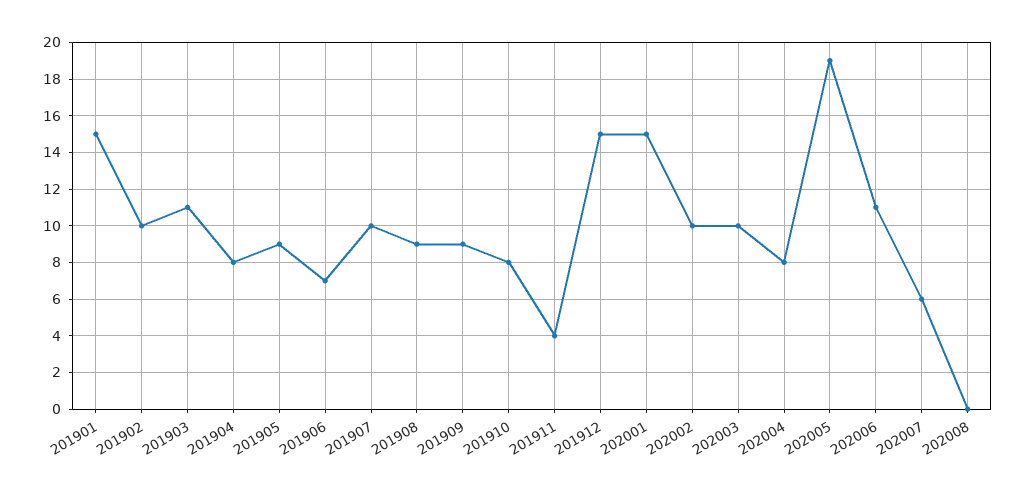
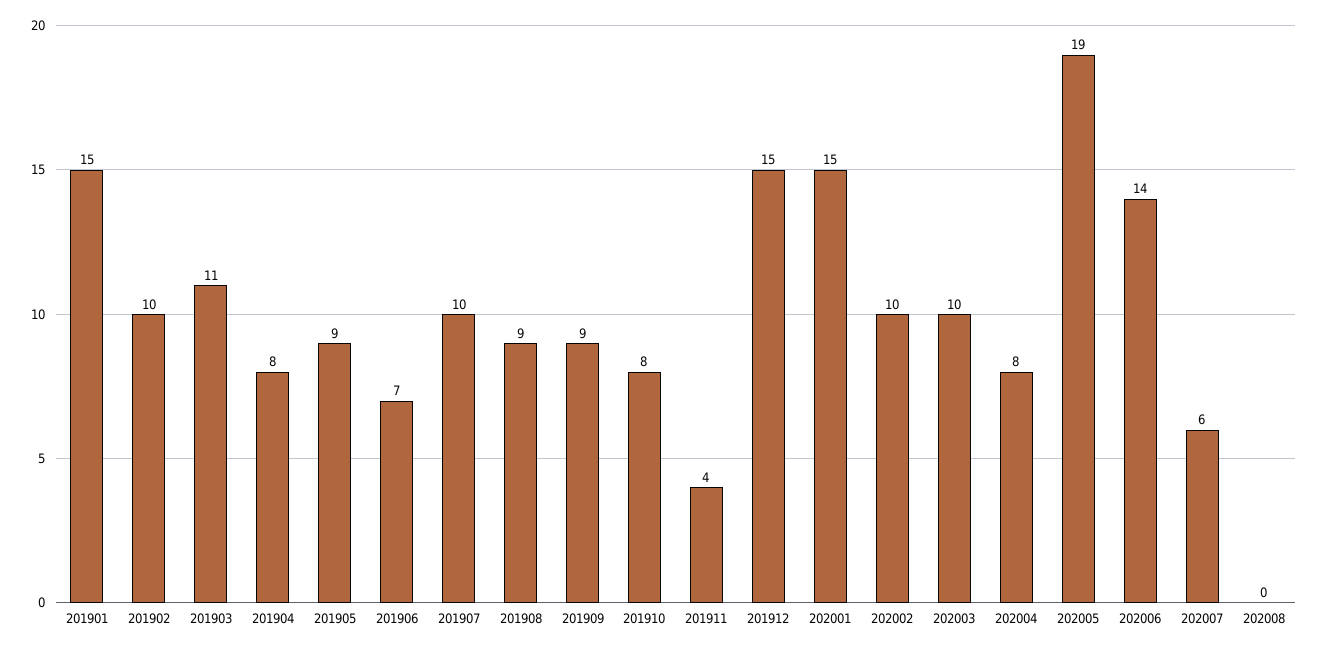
  {
    "201901": 15,
    "201902": 10,
    "201903": 11,
    "201904": 8,
    "201905": 9,
    "201906": 7,
    "201907": 10,
    "201908": 9,
    "201909": 9,
    "201910": 8,
    "201911": 4,
    "201912": 15,
    "202001": 15,
    "202002": 10,
    "202003": 10,
    "202004": 8,
    "202005": 19,
-   "202006": 11,
+   "202006": 14,
    "202007": 6,
    "202008": 0
  }

